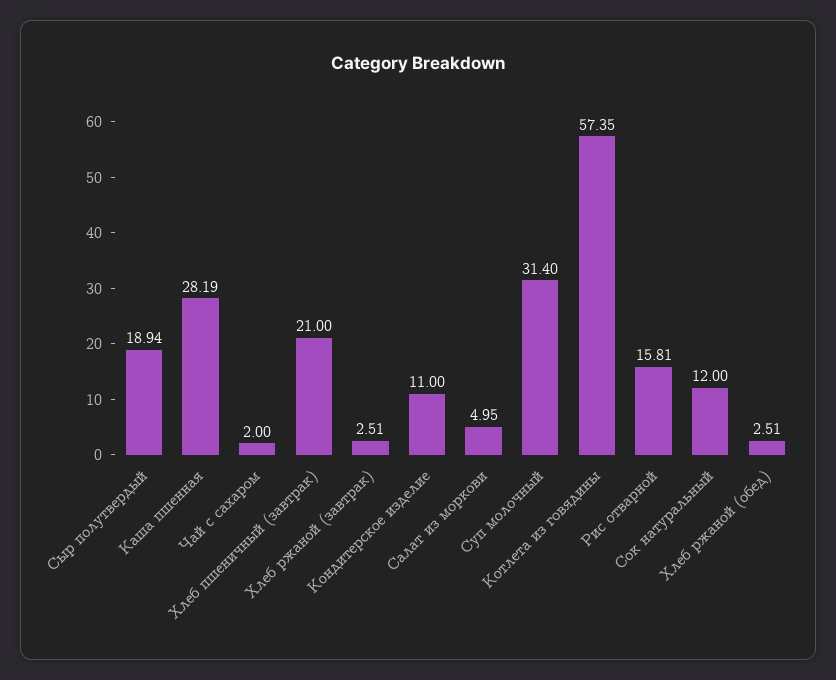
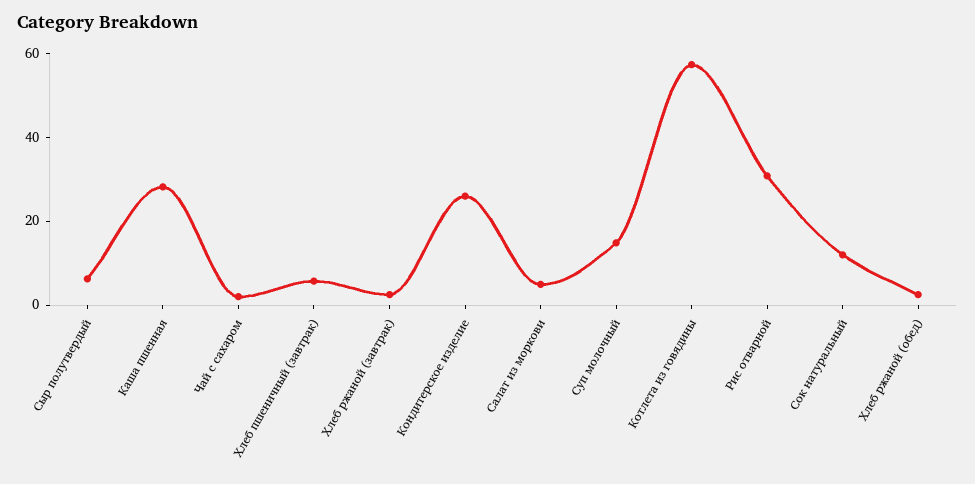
  {
-   "Сыр полутвердый": 18.94,
+   "Сыр полутвердый": 5,
    "Каша пшенная": 28.19,
    "Чай с сахаром": 2,
-   "Хлеб пшеничный (завтрак)": 21,
+   "Хлеб пшеничный (завтрак)": 5,
    "Хлеб ржаной (завтрак)": 2.51,
-   "Кондитерское изделие": 11,
+   "Кондитерское изделие": 25,
    "Салат из моркови": 4.95,
-   "Суп молочный": 31.4,
+   "Суп молочный": 15,
    "Котлета из говядины": 57.35,
-   "Рис отварной": 15.81,
+   "Рис отварной": 30,
    "Сок натуральный": 12,
    "Хлеб ржаной (обед)": 2.51
  }

